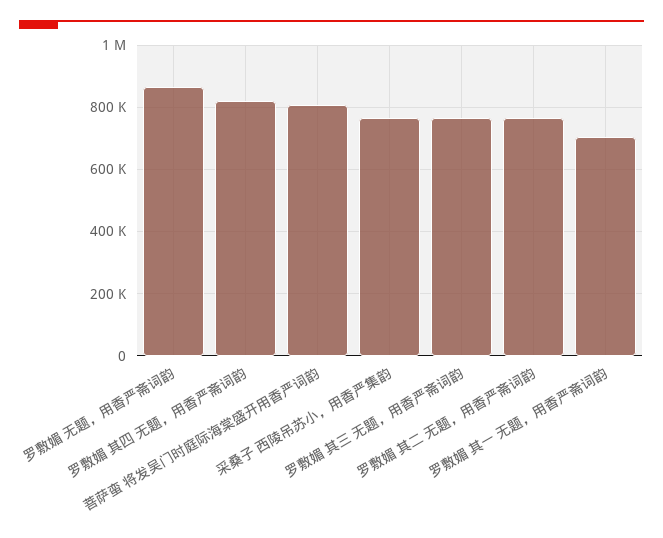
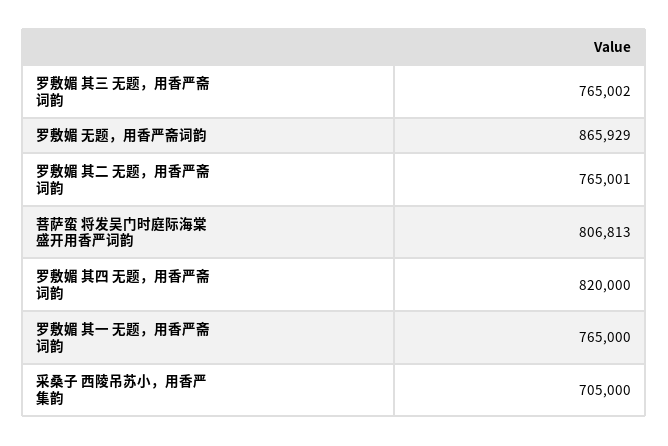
  {
    "罗敷媚 无题，用香严斋词韵": 865929,
    "罗敷媚 其四 无题，用香严斋词韵": 820000,
    "菩萨蛮 将发吴门时庭际海棠盛开用香严词韵": 806813,
-   "采桑子 西陵吊苏小，用香严集韵": 760000,
+   "采桑子 西陵吊苏小，用香严集韵": 705000,
    "罗敷媚 其三 无题，用香严斋词韵": 765002,
    "罗敷媚 其二 无题，用香严斋词韵": 765001,
-   "罗敷媚 其一 无题，用香严斋词韵": 700000
+   "罗敷媚 其一 无题，用香严斋词韵": 765000
  }

